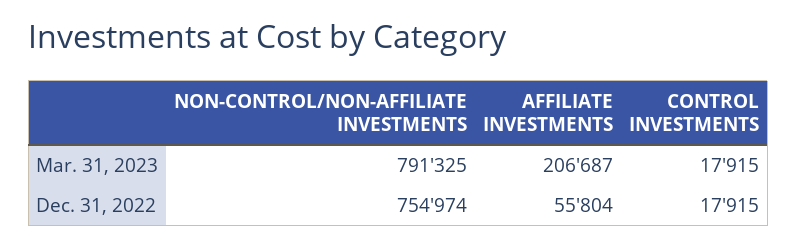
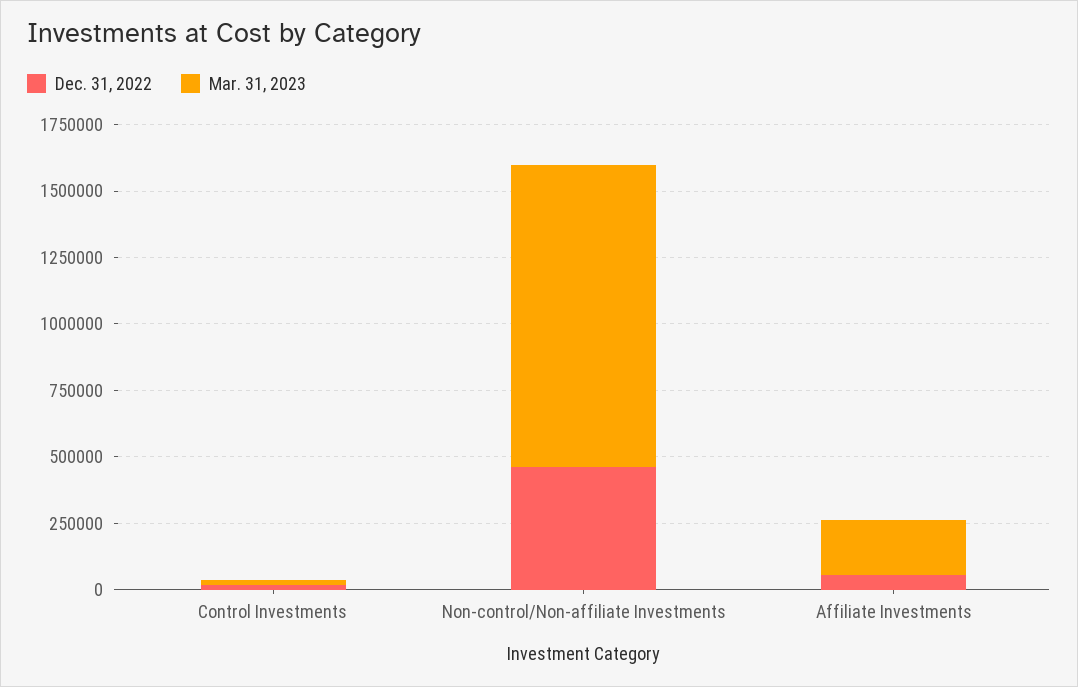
  {
    "Mar. 31, 2023": {
-     "NON-CONTROL/NON-AFFILIATE INVESTMENTS": 791325,
+     "NON-CONTROL/NON-AFFILIATE INVESTMENTS": 1150000,
      "AFFILIATE INVESTMENTS": 206687,
      "CONTROL INVESTMENTS": 17915
    },
    "Dec. 31, 2022": {
-     "NON-CONTROL/NON-AFFILIATE INVESTMENTS": 754974,
+     "NON-CONTROL/NON-AFFILIATE INVESTMENTS": 450000,
      "AFFILIATE INVESTMENTS": 55804,
      "CONTROL INVESTMENTS": 17915
    }
  }

